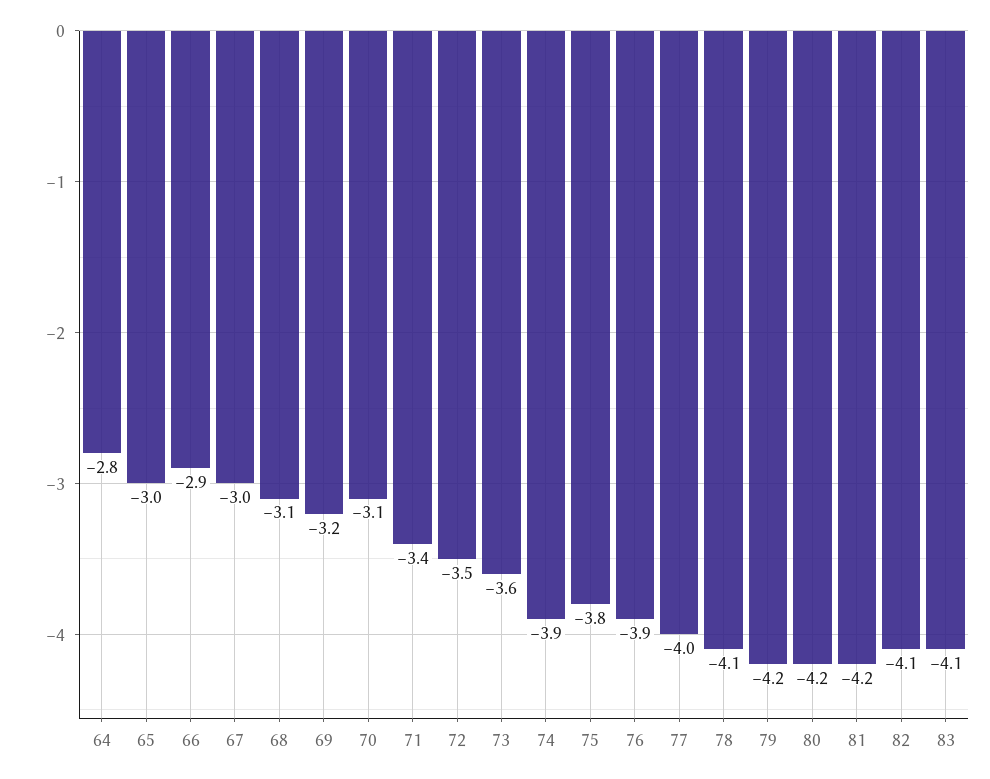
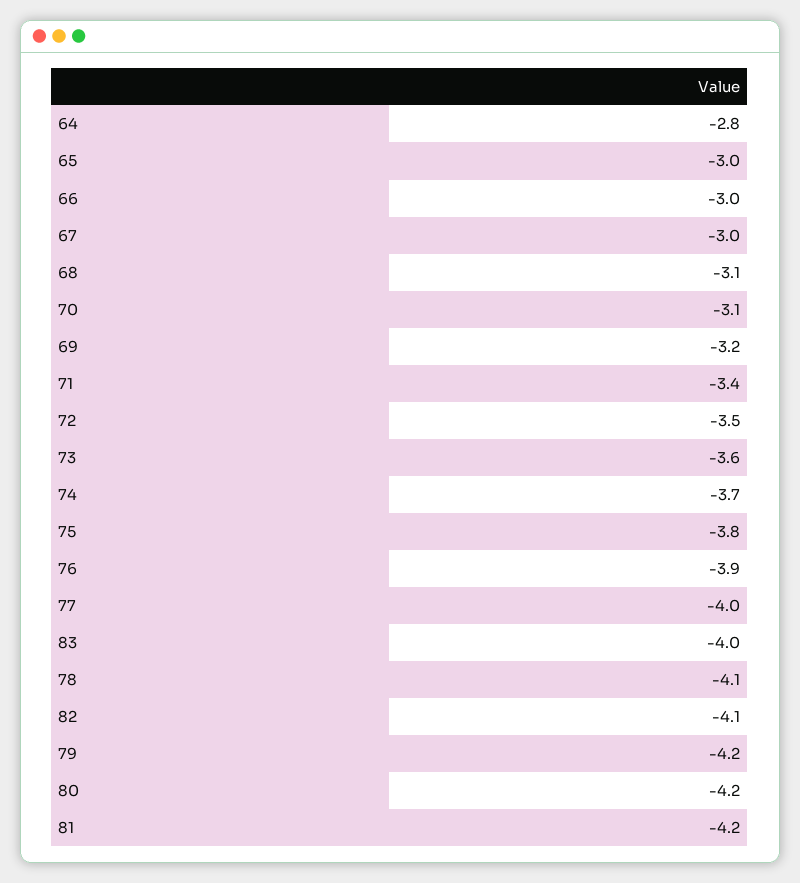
  {
    "64": -2.8,
    "65": -3,
-   "66": -2.9,
+   "66": -3,
    "67": -3,
    "68": -3.1,
    "69": -3.2,
    "70": -3.1,
    "71": -3.4,
    "72": -3.5,
    "73": -3.6,
-   "74": -3.9,
+   "74": -3.7,
    "75": -3.8,
    "76": -3.9,
    "77": -4,
    "78": -4.1,
    "79": -4.2,
    "80": -4.2,
    "81": -4.2,
    "82": -4.1,
-   "83": -4.1
+   "83": -4
  }

